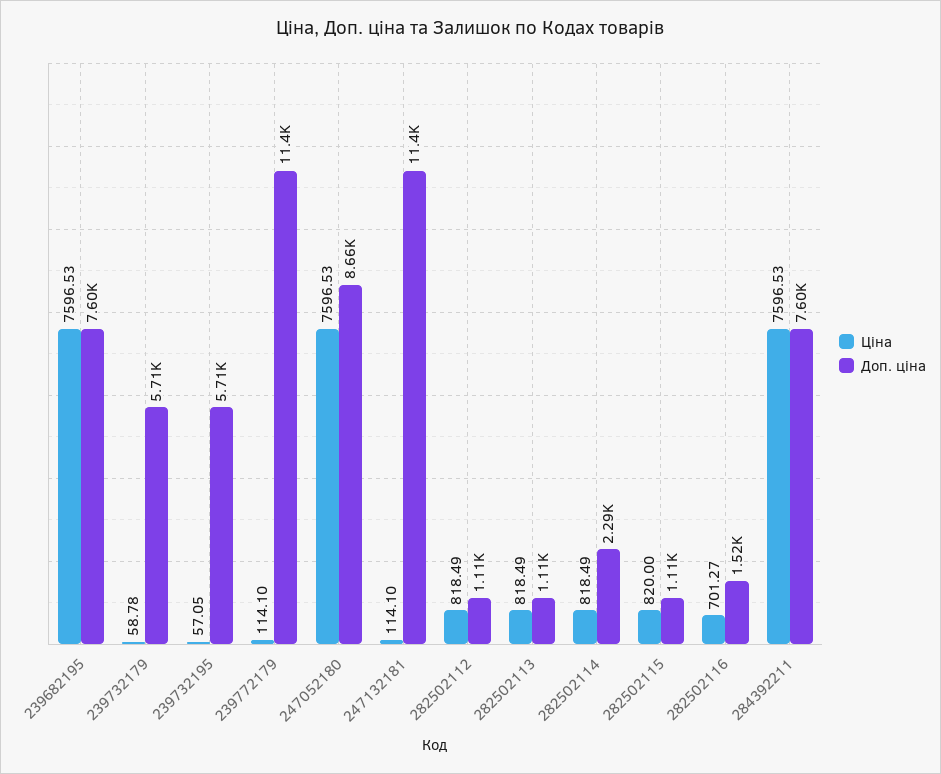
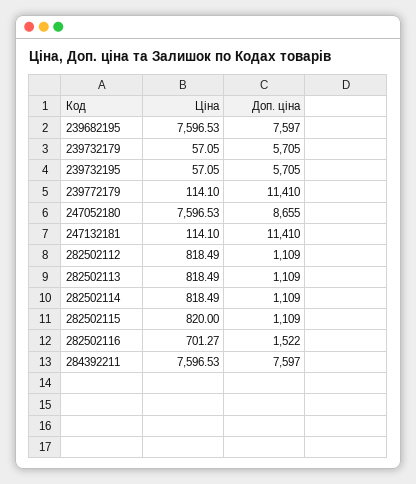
  {
    "Ціна": {
      "239682195": 7596.53,
-     "239732179": 58.78,
+     "239732179": 57.05,
      "239732195": 57.05,
      "239772179": 114.1,
      "247052180": 7596.53,
      "247132181": 114.1,
      "282502112": 818.49,
      "282502113": 818.49,
      "282502114": 818.49,
      "282502115": 820,
      "282502116": 701.27,
      "284392211": 7596.53
    },
    "Доп. ціна": {
      "239682195": 7597,
      "239732179": 5705,
      "239732195": 5705,
      "239772179": 11410,
      "247052180": 8655,
      "247132181": 11410,
      "282502112": 1109,
      "282502113": 1109,
-     "282502114": 2290,
+     "282502114": 1109,
      "282502115": 1109,
      "282502116": 1522,
      "284392211": 7597
    }
  }

